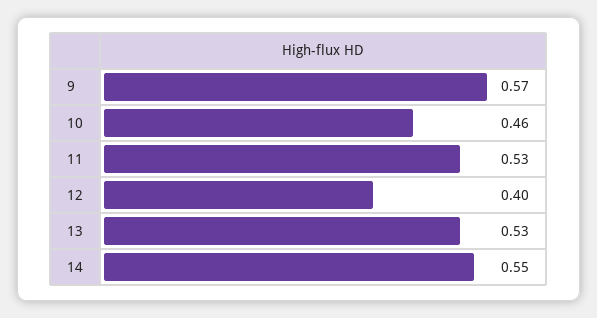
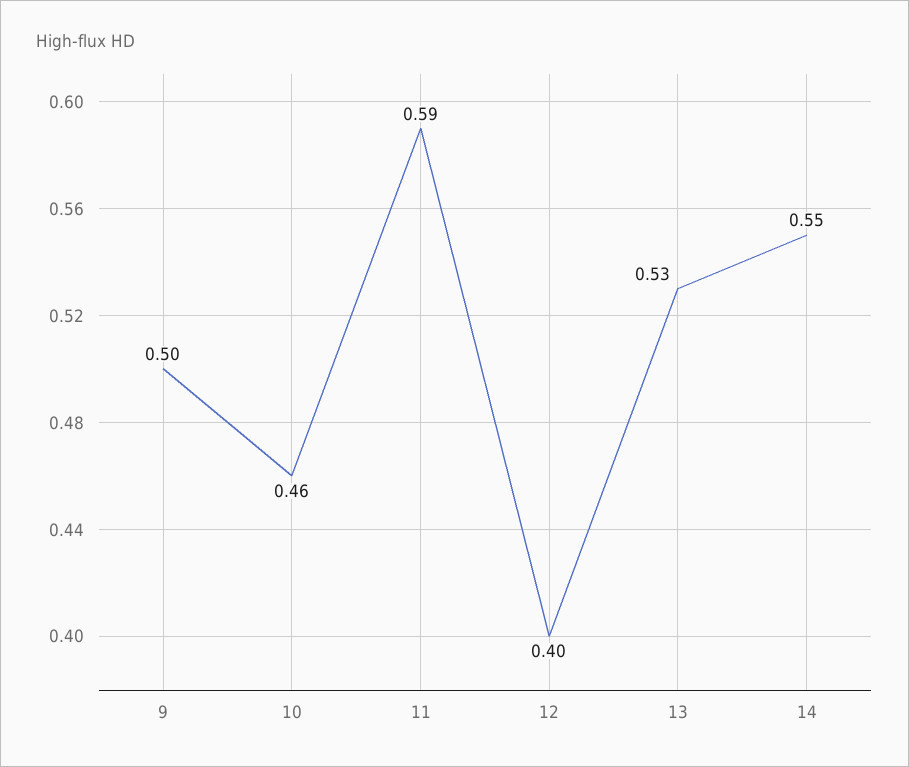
  {
-   "9": 0.57,
+   "9": 0.5,
    "10": 0.46,
-   "11": 0.53,
+   "11": 0.59,
    "12": 0.4,
    "13": 0.53,
    "14": 0.55
  }

